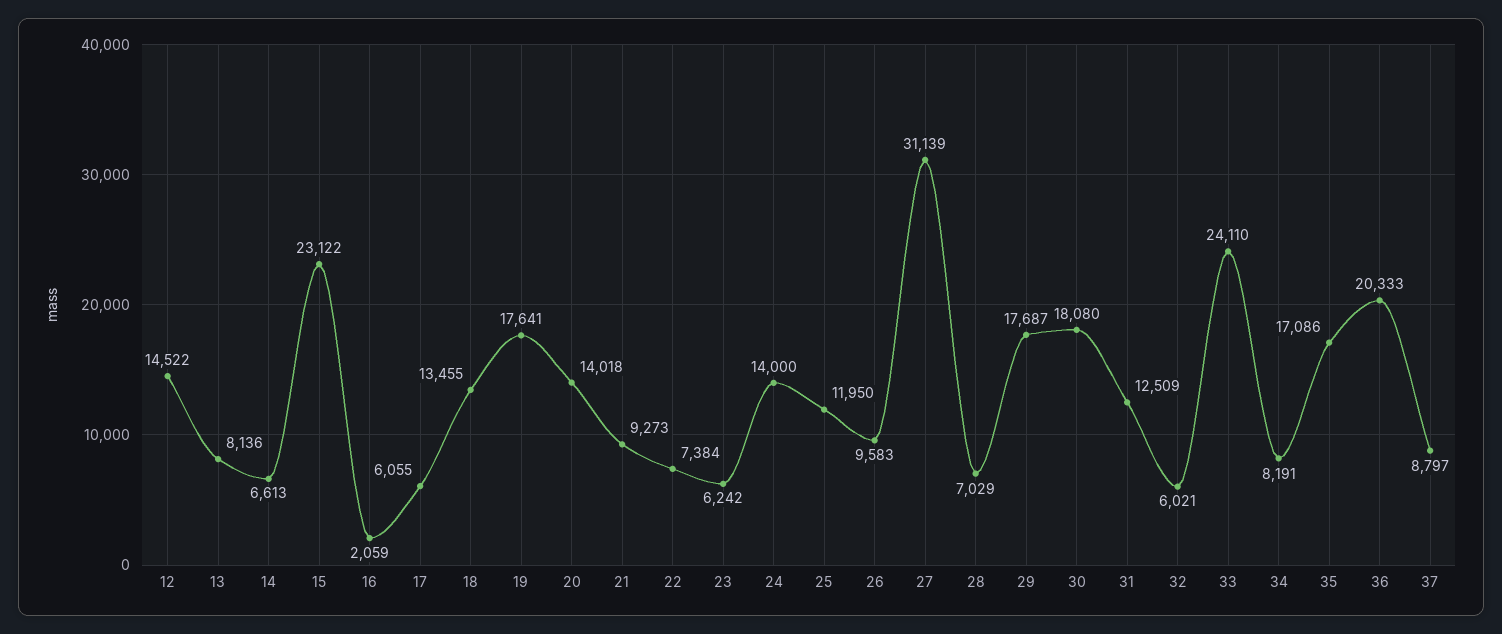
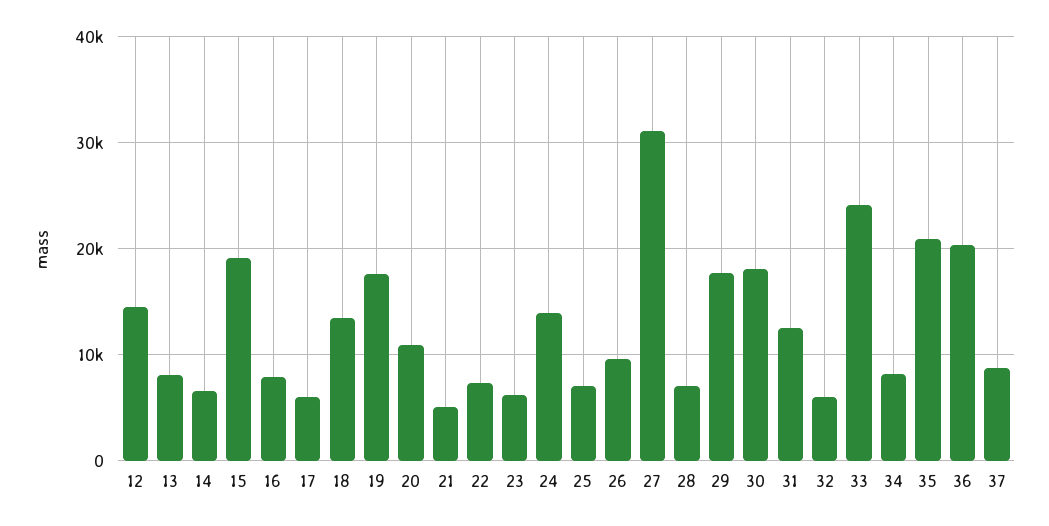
  {
    "12": 14522,
    "13": 8136,
    "14": 6613,
-   "15": 23122,
+   "15": 19000,
-   "16": 2059,
+   "16": 8000,
    "17": 6055,
    "18": 13455,
    "19": 17641,
-   "20": 14018,
+   "20": 11000,
-   "21": 9273,
+   "21": 5000,
    "22": 7384,
    "23": 6242,
    "24": 14000,
-   "25": 11950,
+   "25": 7000,
    "26": 9583,
    "27": 31139,
    "28": 7029,
    "29": 17687,
    "30": 18080,
    "31": 12509,
    "32": 6021,
    "33": 24110,
    "34": 8191,
-   "35": 17086,
+   "35": 21000,
    "36": 20333,
    "37": 8797
  }

